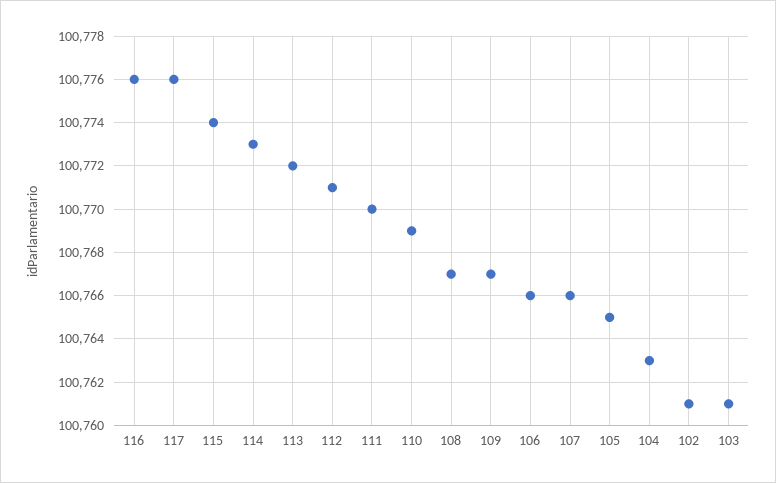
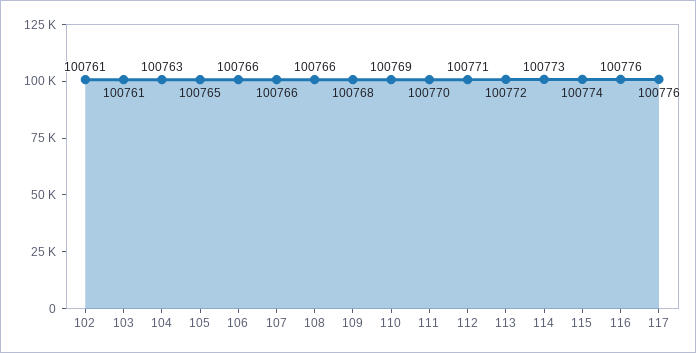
  {
    "116": 100776,
    "117": 100776,
    "115": 100774,
    "114": 100773,
    "113": 100772,
    "112": 100771,
    "111": 100770,
    "110": 100769,
-   "108": 100767,
+   "108": 100766,
-   "109": 100767,
+   "109": 100768,
    "106": 100766,
    "107": 100766,
    "105": 100765,
    "104": 100763,
    "102": 100761,
    "103": 100761
  }

